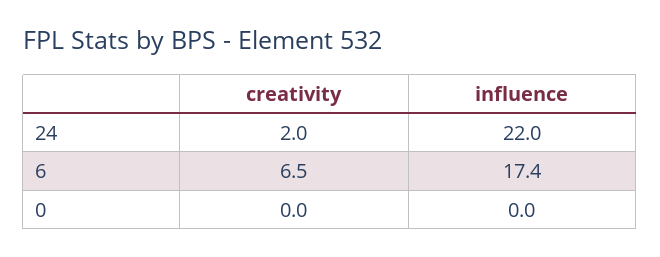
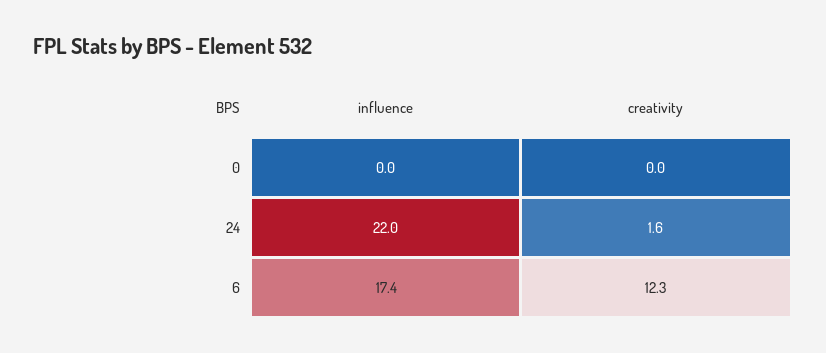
  {
    "creativity": {
-     "24": 2,
+     "24": 1.6,
-     "6": 6.5,
+     "6": 12.3,
      "0": 0
    },
    "influence": {
      "24": 22,
      "6": 17.4,
      "0": 0
    }
  }

